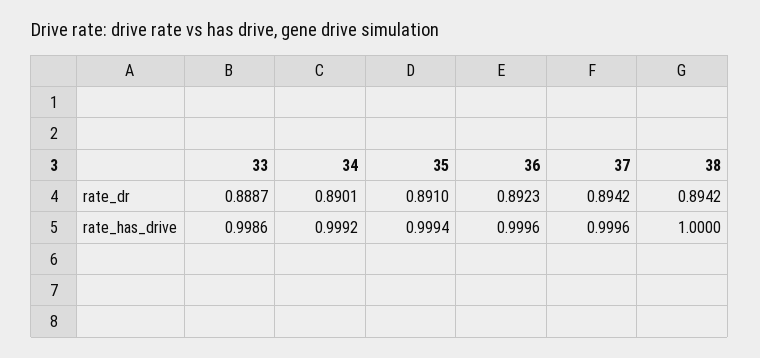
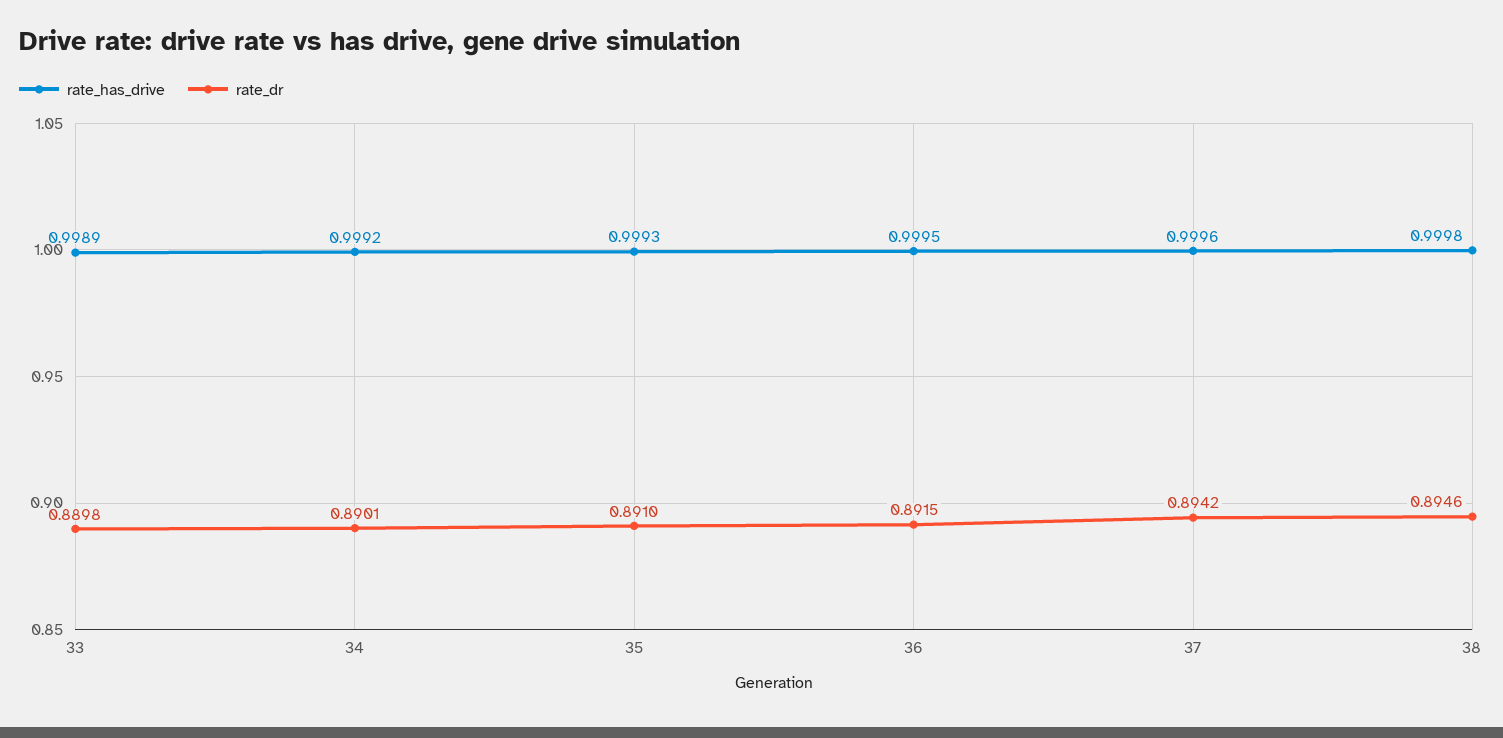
  {
    "rate_dr": {
-     "33": 0.8887,
+     "33": 0.8898,
      "34": 0.8901,
      "35": 0.891,
-     "36": 0.8923,
+     "36": 0.8915,
      "37": 0.8942,
-     "38": 0.8942
+     "38": 0.8946
    },
    "rate_has_drive": {
-     "33": 0.9986,
+     "33": 0.9989,
      "34": 0.9992,
-     "35": 0.9994,
+     "35": 0.9993,
-     "36": 0.9996,
+     "36": 0.9995,
      "37": 0.9996,
-     "38": 1
+     "38": 0.9998
    }
  }

